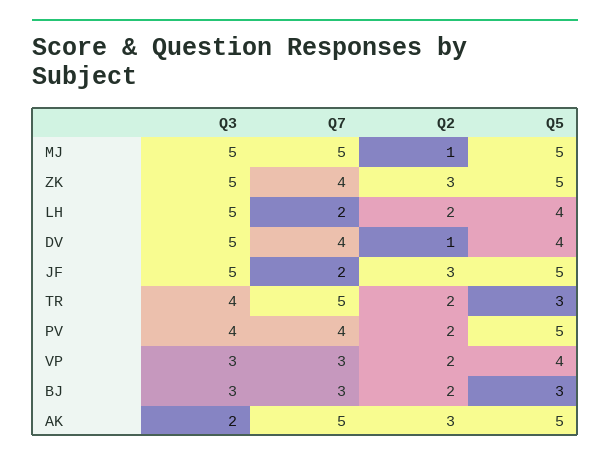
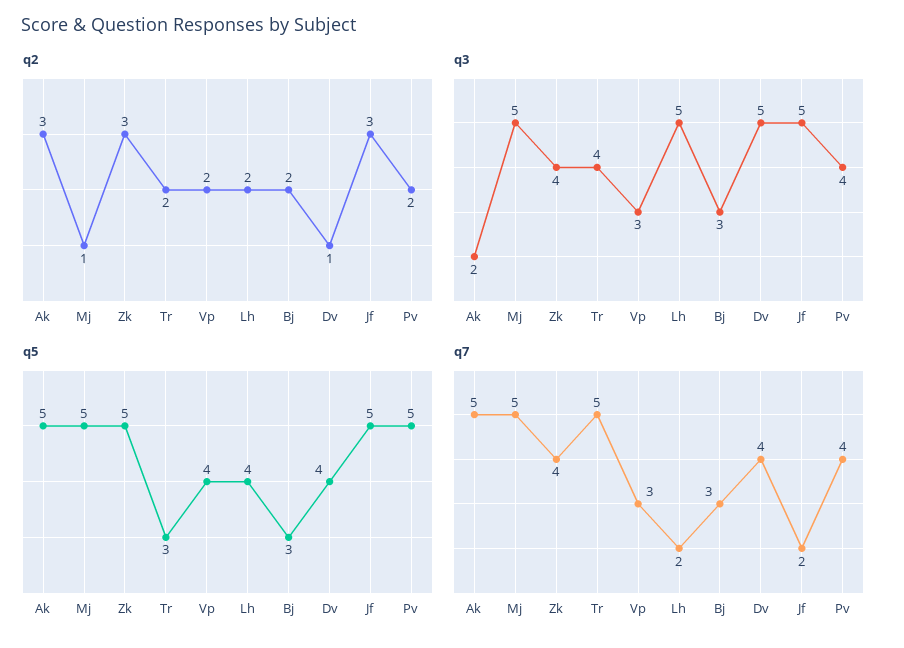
  {
    "Q3": {
      "MJ": 5,
-     "ZK": 5,
+     "ZK": 4,
      "LH": 5,
      "DV": 5,
      "JF": 5,
      "TR": 4,
      "PV": 4,
      "VP": 3,
      "BJ": 3,
      "AK": 2
    },
    "Q7": {
      "MJ": 5,
      "ZK": 4,
      "LH": 2,
      "DV": 4,
      "JF": 2,
      "TR": 5,
      "PV": 4,
      "VP": 3,
      "BJ": 3,
      "AK": 5
    },
    "Q2": {
      "MJ": 1,
      "ZK": 3,
      "LH": 2,
      "DV": 1,
      "JF": 3,
      "TR": 2,
      "PV": 2,
      "VP": 2,
      "BJ": 2,
      "AK": 3
    },
    "Q5": {
      "MJ": 5,
      "ZK": 5,
      "LH": 4,
      "DV": 4,
      "JF": 5,
      "TR": 3,
      "PV": 5,
      "VP": 4,
      "BJ": 3,
      "AK": 5
    }
  }

